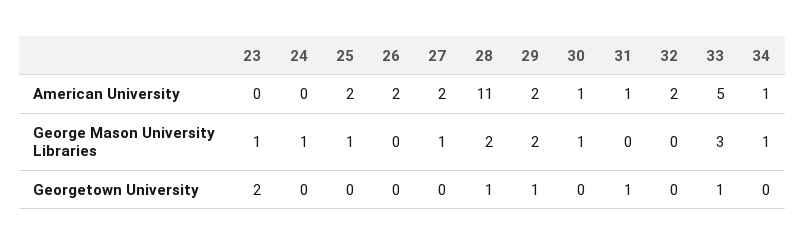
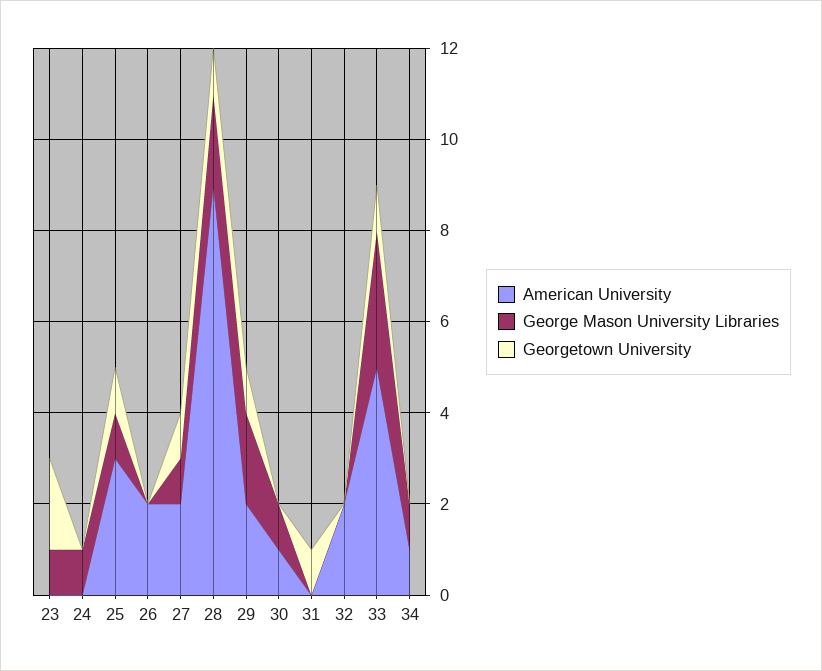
  {
    "American University": {
      "23": 0,
      "24": 0,
-     "25": 2,
+     "25": 3,
      "26": 2,
      "27": 2,
-     "28": 11,
+     "28": 9,
      "29": 2,
      "30": 1,
-     "31": 1,
+     "31": 0,
      "32": 2,
      "33": 5,
      "34": 1
    },
    "George Mason University Libraries": {
      "23": 1,
      "24": 1,
      "25": 1,
      "26": 0,
      "27": 1,
      "28": 2,
      "29": 2,
      "30": 1,
      "31": 0,
      "32": 0,
      "33": 3,
      "34": 1
    },
    "Georgetown University": {
      "23": 2,
      "24": 0,
-     "25": 0,
+     "25": 1,
      "26": 0,
-     "27": 0,
+     "27": 1,
      "28": 1,
      "29": 1,
      "30": 0,
      "31": 1,
      "32": 0,
      "33": 1,
      "34": 0
    }
  }

